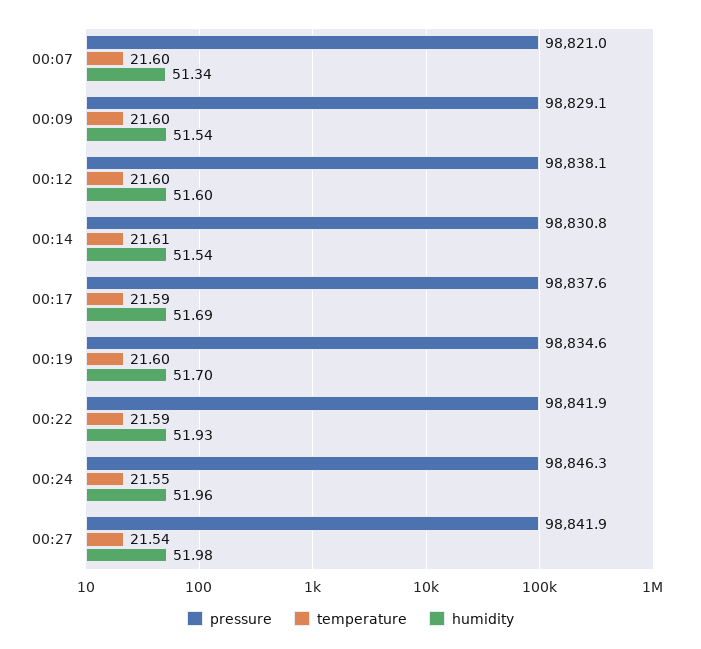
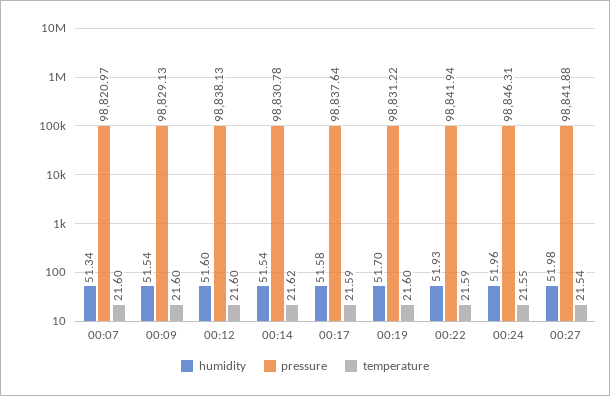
  {
    "pressure": {
      "00:07": 98820.97,
      "00:09": 98829.13,
      "00:12": 98838.13,
      "00:14": 98830.78,
      "00:17": 98837.64,
-     "00:19": 98834.6,
+     "00:19": 98831.22,
      "00:22": 98841.94,
      "00:24": 98846.31,
      "00:27": 98841.88
    },
    "temperature": {
      "00:07": 21.6,
      "00:09": 21.6,
      "00:12": 21.6,
-     "00:14": 21.61,
+     "00:14": 21.62,
      "00:17": 21.59,
      "00:19": 21.6,
      "00:22": 21.59,
      "00:24": 21.55,
      "00:27": 21.54
    },
    "humidity": {
      "00:07": 51.34,
      "00:09": 51.54,
      "00:12": 51.6,
      "00:14": 51.54,
-     "00:17": 51.69,
+     "00:17": 51.58,
      "00:19": 51.7,
      "00:22": 51.93,
      "00:24": 51.96,
      "00:27": 51.98
    }
  }

